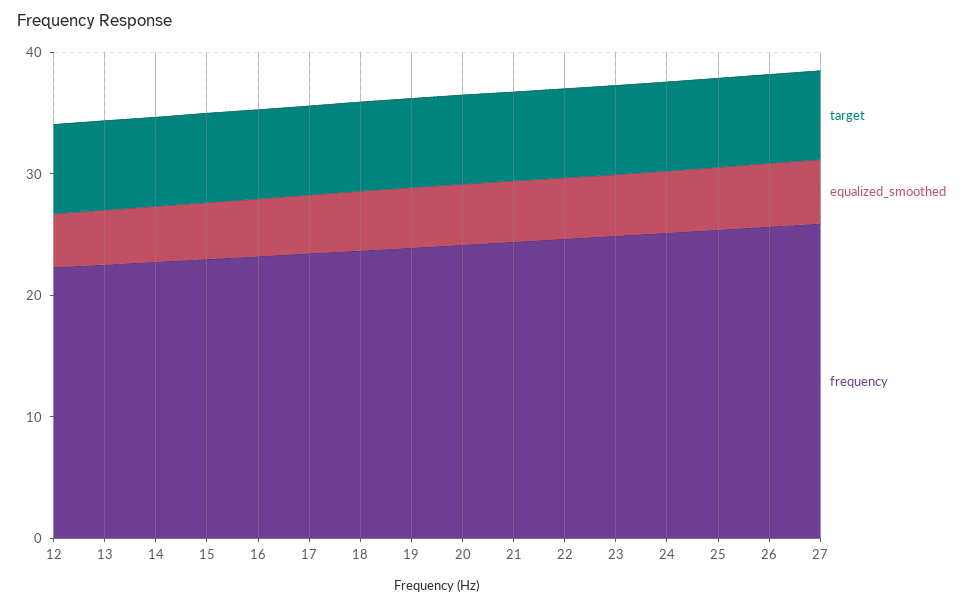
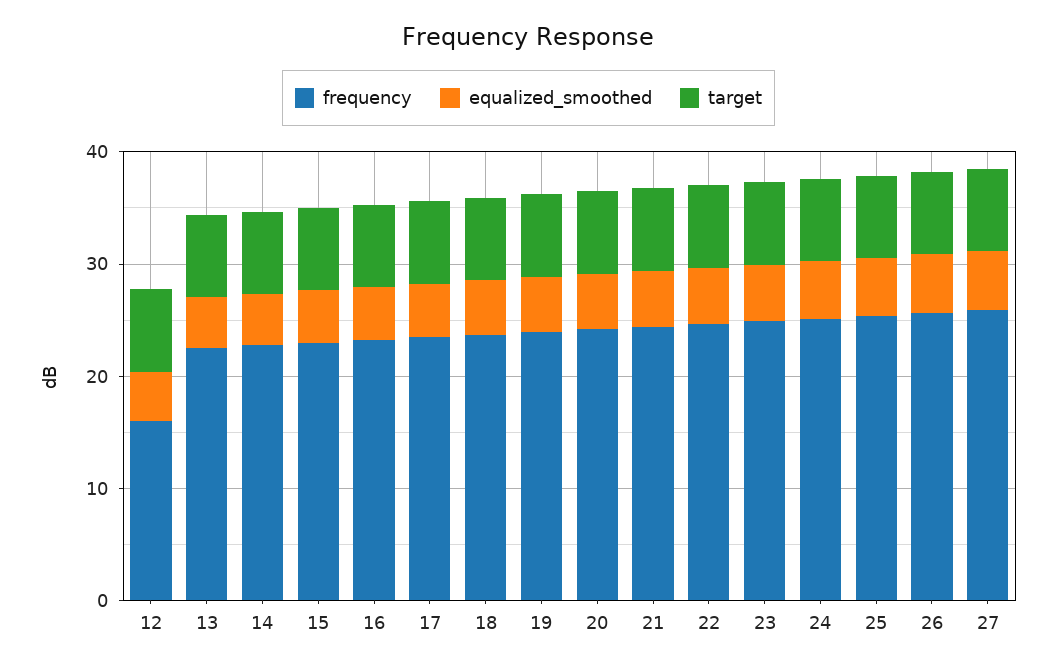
  {
    "target": {
      "12": 8,
      "13": 8,
      "14": 8,
      "15": 8,
      "16": 8,
      "17": 8,
      "18": 8,
      "19": 8,
      "20": 8,
      "21": 8,
      "22": 8,
      "23": 8,
      "24": 8,
      "25": 8,
      "26": 8,
      "27": 8
    },
    "equalized_smoothed": {
      "12": 4,
      "13": 4,
      "14": 4,
      "15": 4,
      "16": 4,
      "17": 4,
      "18": 4,
      "19": 4,
      "20": 4,
      "21": 6,
      "22": 6,
      "23": 6,
      "24": 6,
      "25": 6,
      "26": 6,
      "27": 6
    },
    "frequency": {
-     "12": 22,
+     "12": 16,
      "13": 22,
      "14": 22,
      "15": 22,
      "16": 24,
      "17": 24,
      "18": 24,
      "19": 24,
      "20": 24,
      "21": 24,
      "22": 24,
      "23": 24,
      "24": 26,
      "25": 26,
      "26": 26,
      "27": 26
    }
  }

